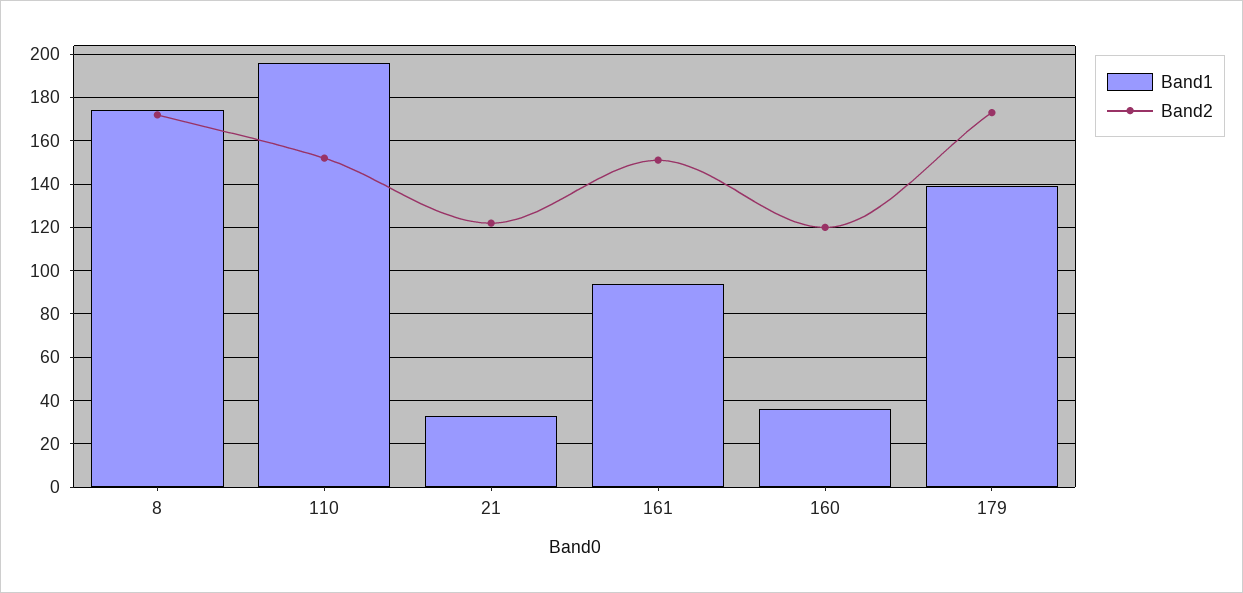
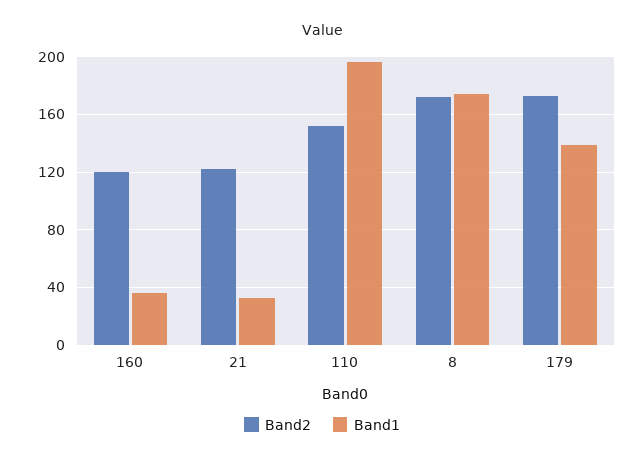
  {
    "Band1": {
      "8": 175,
      "110": 195,
      "21": 35,
-     "161": 95,
      "160": 35,
      "179": 140
    },
    "Band2": {
      "8": 170,
      "110": 150,
      "21": 120,
-     "161": 150,
      "160": 120,
      "179": 175
    }
  }

